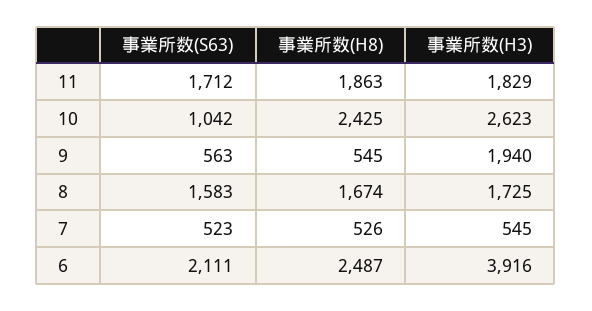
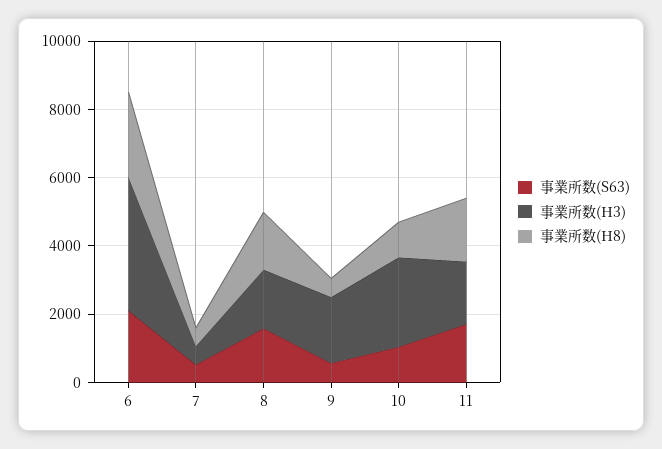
  {
    "事業所数(S63)": {
      "11": 1712,
      "10": 1042,
      "9": 563,
      "8": 1583,
      "7": 523,
      "6": 2111
    },
    "事業所数(H8)": {
      "11": 1863,
-     "10": 2425,
+     "10": 1000,
      "9": 545,
      "8": 1674,
      "7": 526,
      "6": 2487
    },
    "事業所数(H3)": {
      "11": 1829,
      "10": 2623,
      "9": 1940,
      "8": 1725,
      "7": 545,
      "6": 3916
    }
  }

